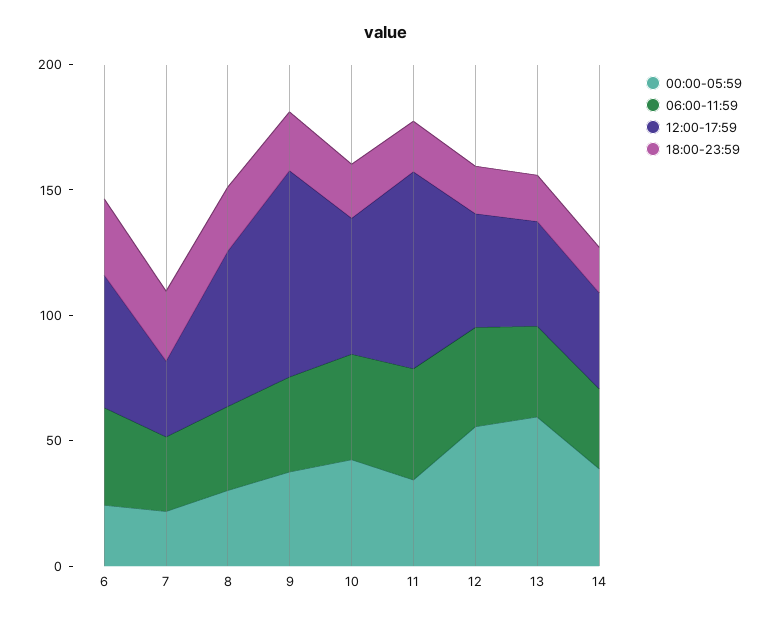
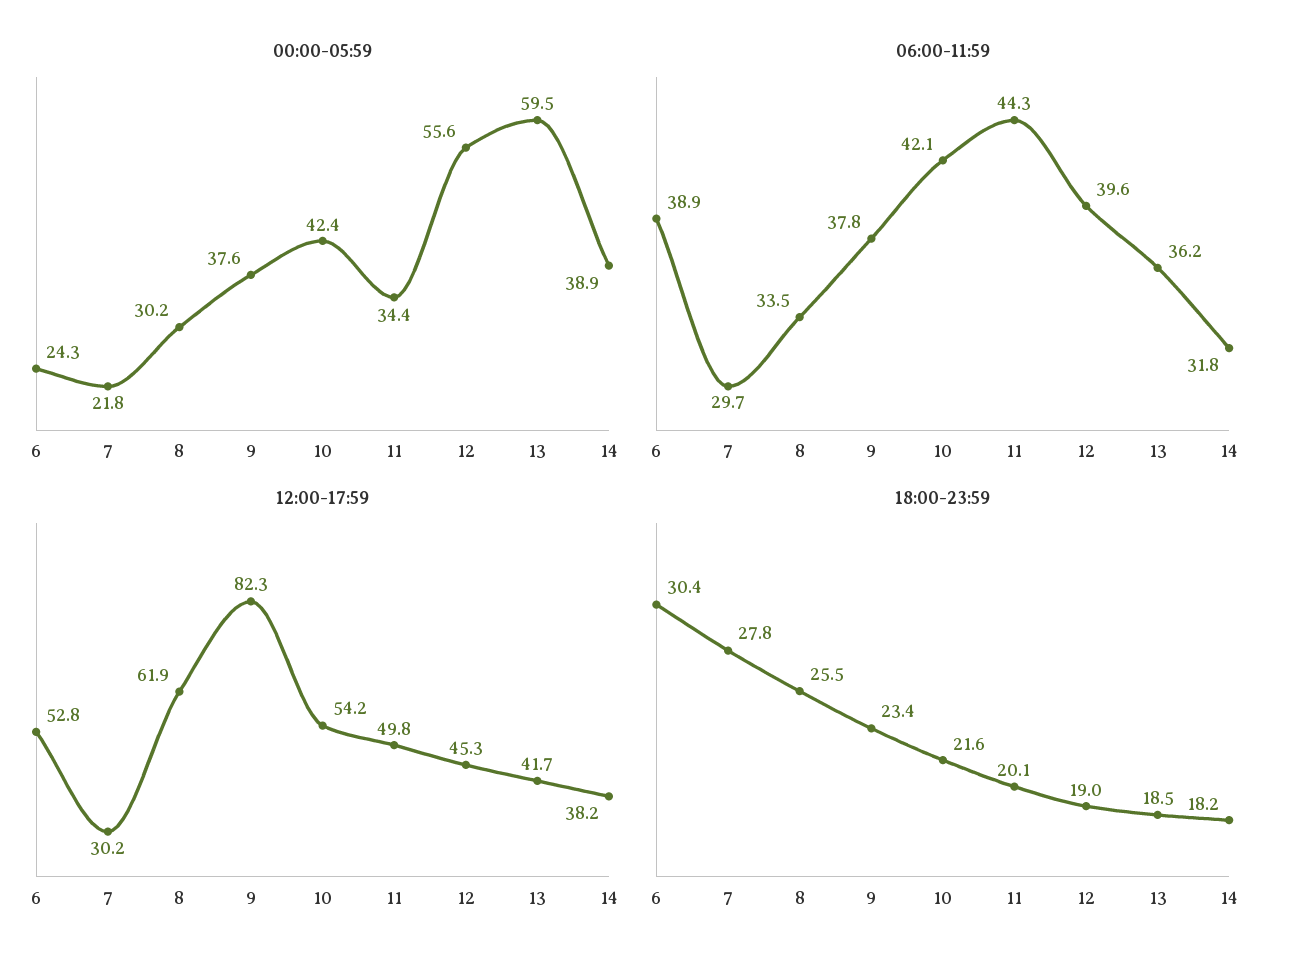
  {
    "00:00-05:59": {
      "6": 24.3,
      "7": 21.8,
      "8": 30.2,
      "9": 37.6,
      "10": 42.4,
      "11": 34.4,
      "12": 55.6,
      "13": 59.5,
      "14": 38.9
    },
    "06:00-11:59": {
      "6": 38.9,
      "7": 29.7,
      "8": 33.5,
      "9": 37.8,
      "10": 42.1,
      "11": 44.3,
      "12": 39.6,
      "13": 36.2,
      "14": 31.8
    },
    "12:00-17:59": {
      "6": 52.8,
      "7": 30.2,
      "8": 61.9,
      "9": 82.3,
      "10": 54.2,
-     "11": 80,
+     "11": 49.8,
      "12": 45.3,
      "13": 41.7,
      "14": 38.2
    },
    "18:00-23:59": {
      "6": 30.4,
      "7": 27.8,
      "8": 25.5,
      "9": 23.4,
      "10": 21.6,
      "11": 20.1,
      "12": 19,
      "13": 18.5,
      "14": 18.2
    }
  }

